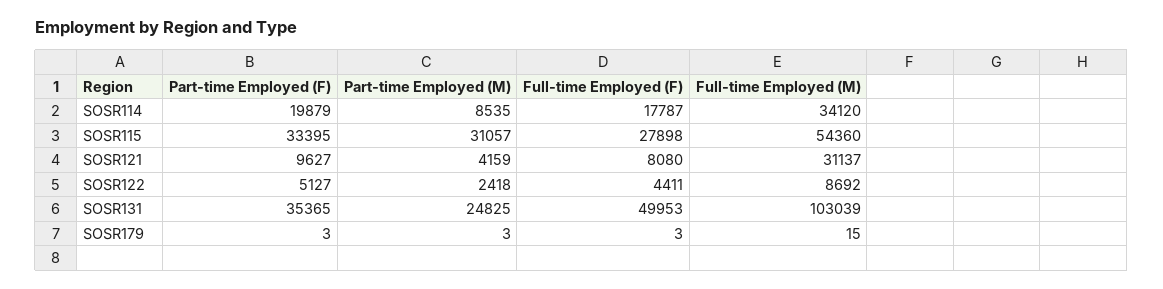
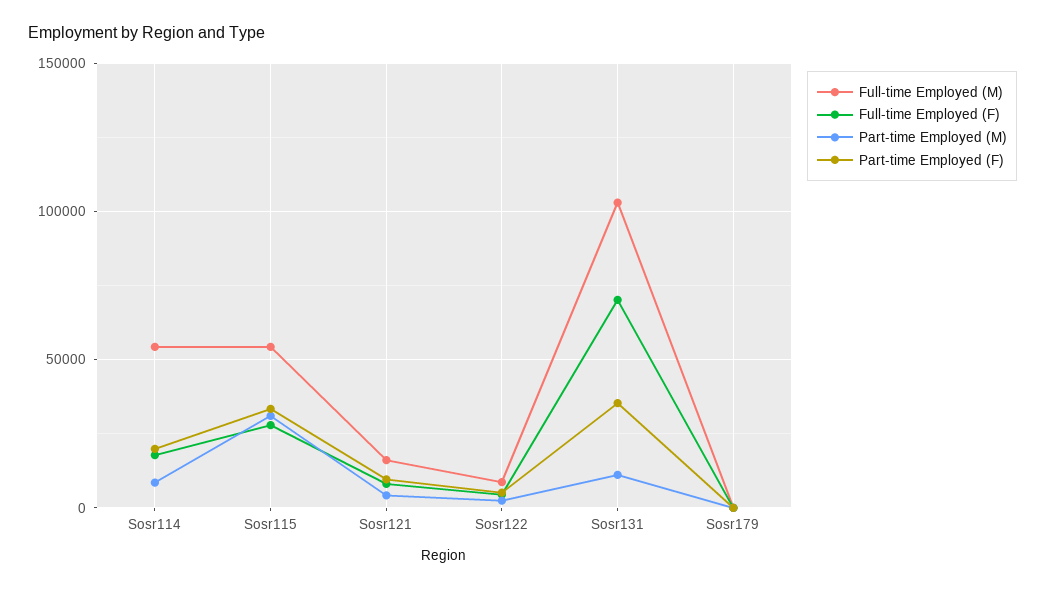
  {
    "Part-time Employed (F)": {
      "SOSR114": 19879,
      "SOSR115": 33395,
      "SOSR121": 9627,
      "SOSR122": 5127,
      "SOSR131": 35365,
      "SOSR179": 3
    },
    "Part-time Employed (M)": {
      "SOSR114": 8535,
      "SOSR115": 31057,
      "SOSR121": 4159,
      "SOSR122": 2418,
-     "SOSR131": 24825,
+     "SOSR131": 10000,
      "SOSR179": 3
    },
    "Full-time Employed (F)": {
      "SOSR114": 17787,
      "SOSR115": 27898,
      "SOSR121": 8080,
      "SOSR122": 4411,
-     "SOSR131": 49953,
+     "SOSR131": 70000,
      "SOSR179": 3
    },
    "Full-time Employed (M)": {
-     "SOSR114": 34120,
+     "SOSR114": 55000,
      "SOSR115": 54360,
-     "SOSR121": 31137,
+     "SOSR121": 15000,
      "SOSR122": 8692,
      "SOSR131": 103039,
      "SOSR179": 15
    }
  }

